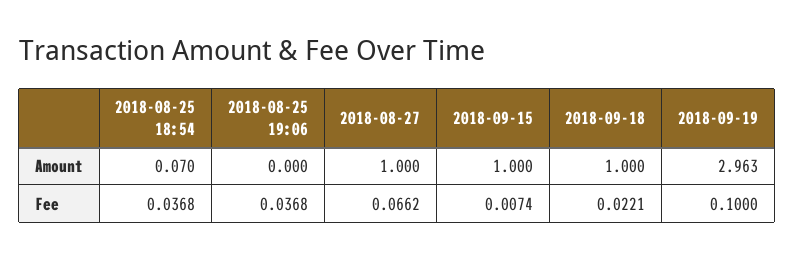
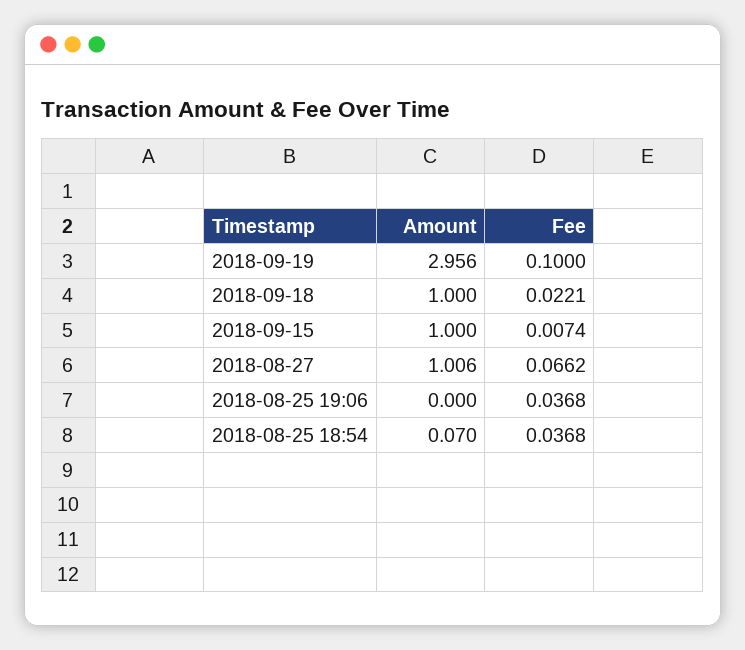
  {
    "2018-08-25 18:54": {
      "Amount": 0.07,
      "Fee": 0.0368
    },
    "2018-08-25 19:06": {
      "Amount": 0,
      "Fee": 0.0368
    },
    "2018-08-27": {
-     "Amount": 1,
+     "Amount": 1.006,
      "Fee": 0.0662
    },
    "2018-09-15": {
      "Amount": 1,
      "Fee": 0.0074
    },
    "2018-09-18": {
      "Amount": 1,
      "Fee": 0.0221
    },
    "2018-09-19": {
-     "Amount": 2.963,
+     "Amount": 2.956,
      "Fee": 0.1
    }
  }

